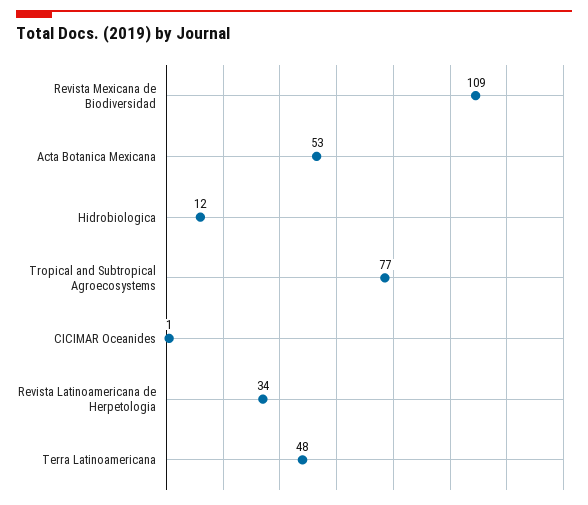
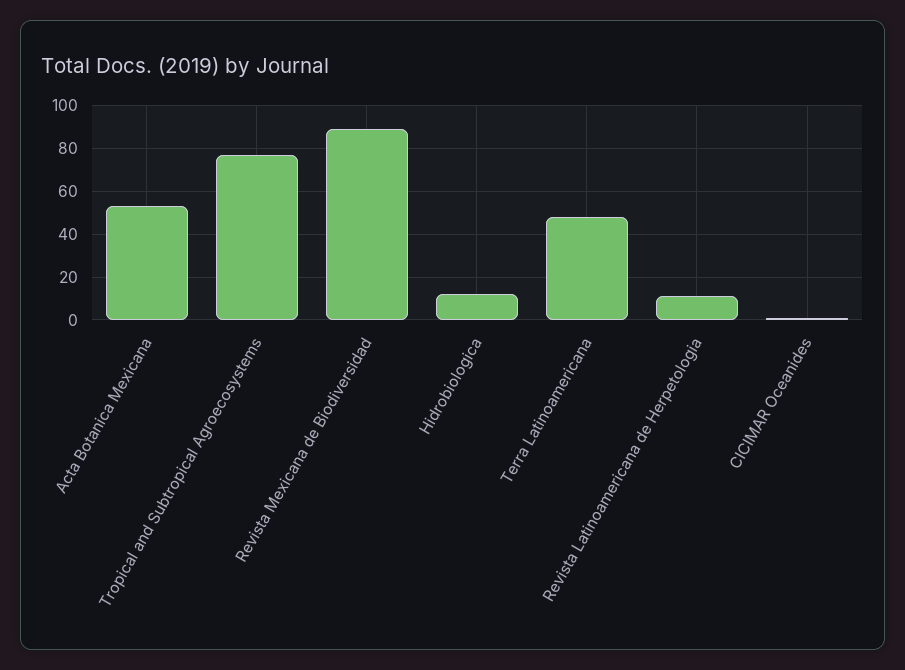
  {
-   "Revista Mexicana de Biodiversidad": 109,
+   "Revista Mexicana de Biodiversidad": 90,
    "Acta Botanica Mexicana": 53,
    "Hidrobiologica": 12,
    "Tropical and Subtropical Agroecosystems": 77,
    "CICIMAR Oceanides": 1,
-   "Revista Latinoamericana de Herpetologia": 34,
+   "Revista Latinoamericana de Herpetologia": 10,
    "Terra Latinoamericana": 48
  }

